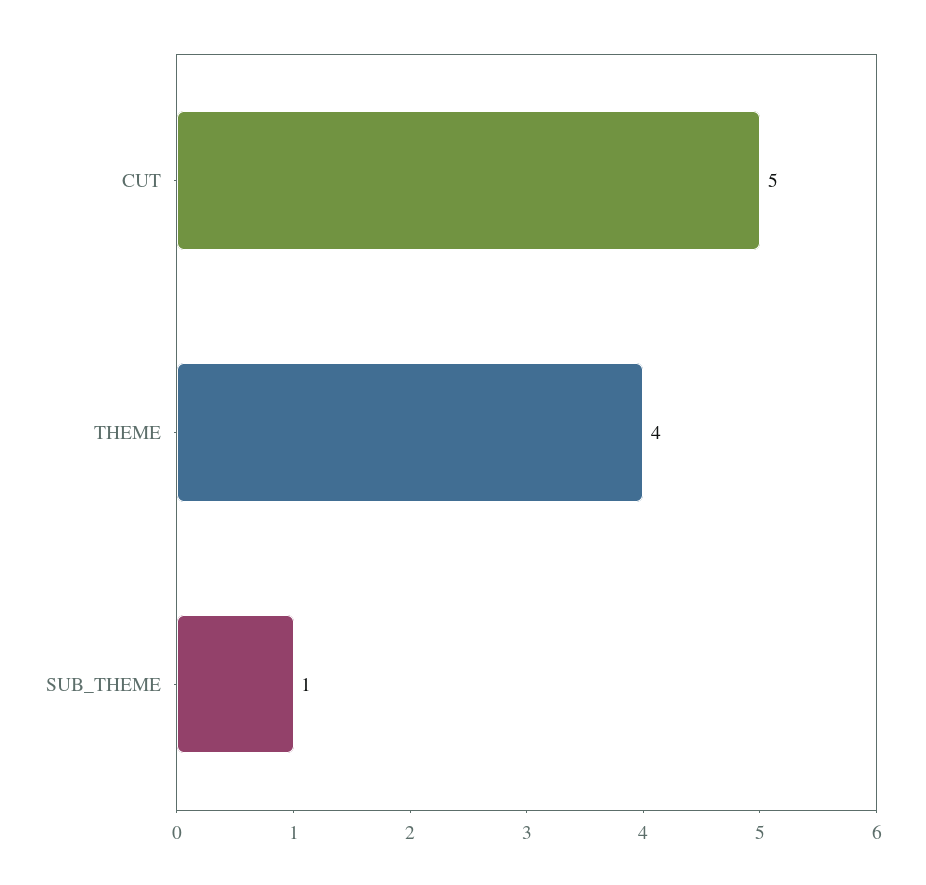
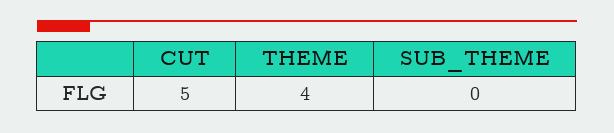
  {
    "CUT": 5,
    "THEME": 4,
-   "SUB_THEME": 1
+   "SUB_THEME": 0
  }

